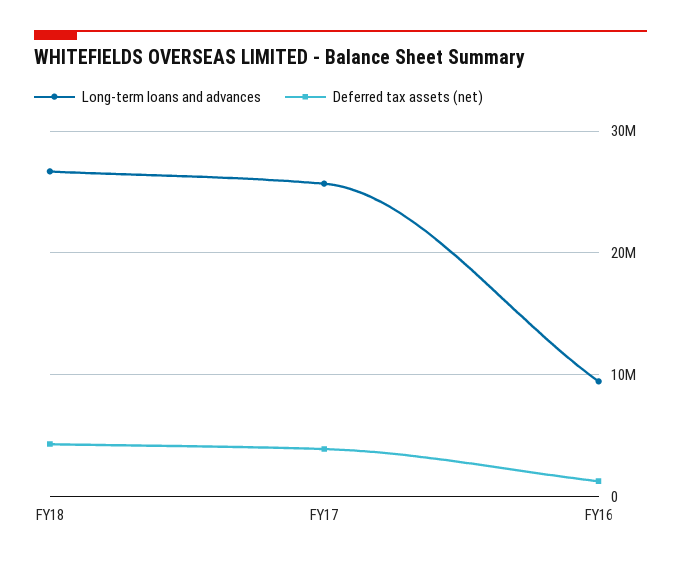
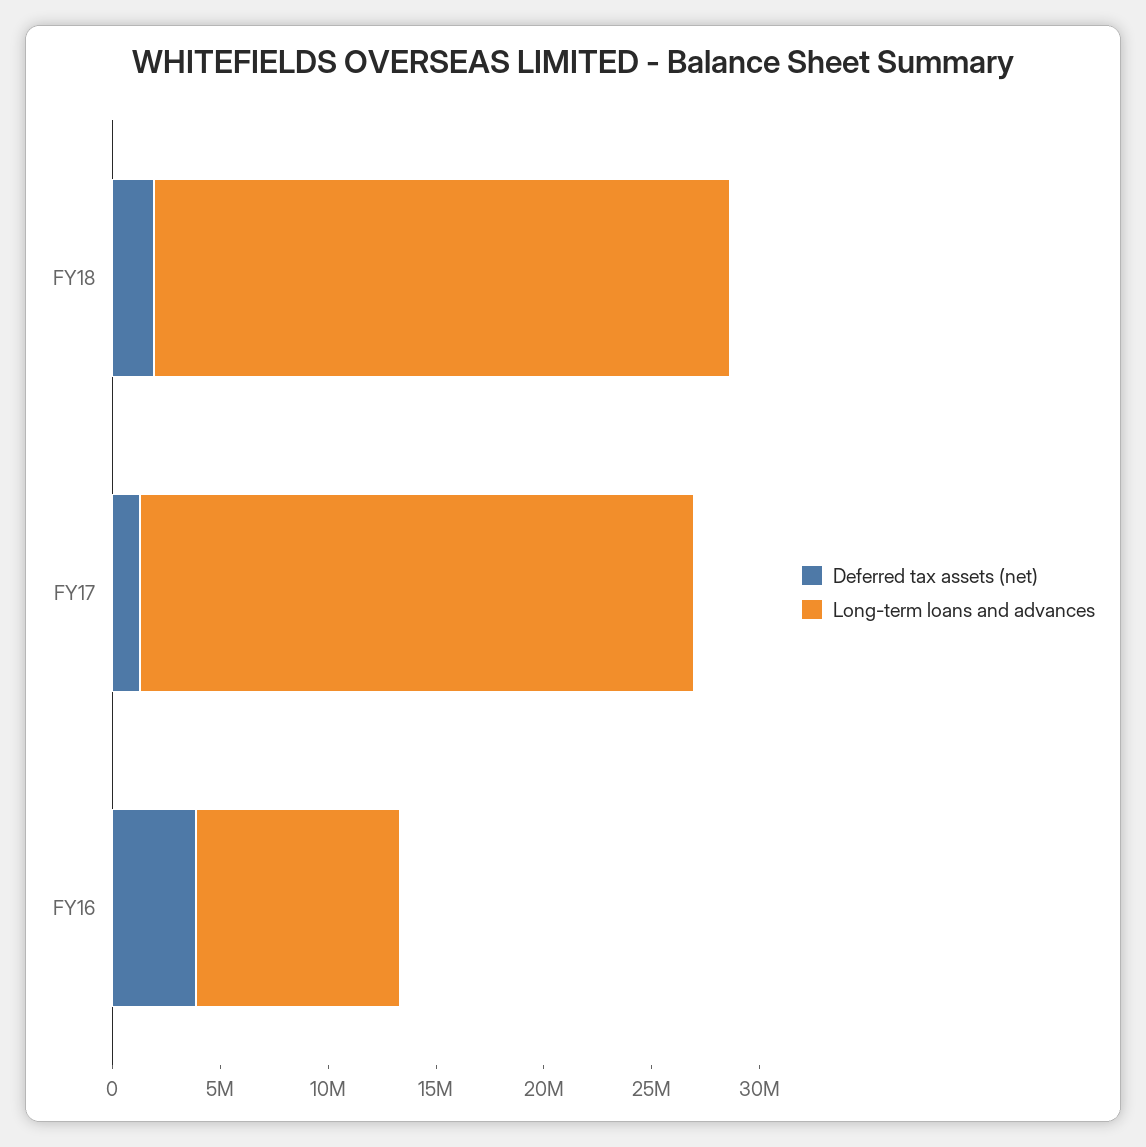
  {
    "Long-term loans and advances": {
      "FY18": 27000000,
      "FY17": 26000000,
      "FY16": 9000000
    },
    "Deferred tax assets (net)": {
-     "FY18": 4000000,
+     "FY18": 2000000,
-     "FY17": 4000000,
+     "FY17": 1000000,
-     "FY16": 1000000
+     "FY16": 4000000
    }
  }

